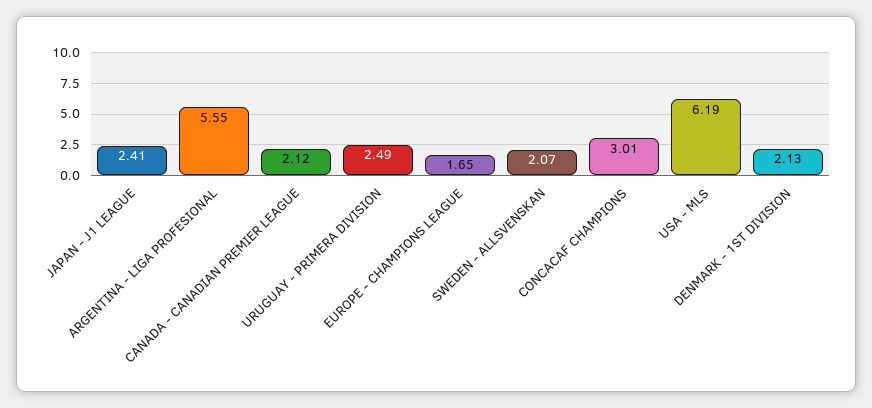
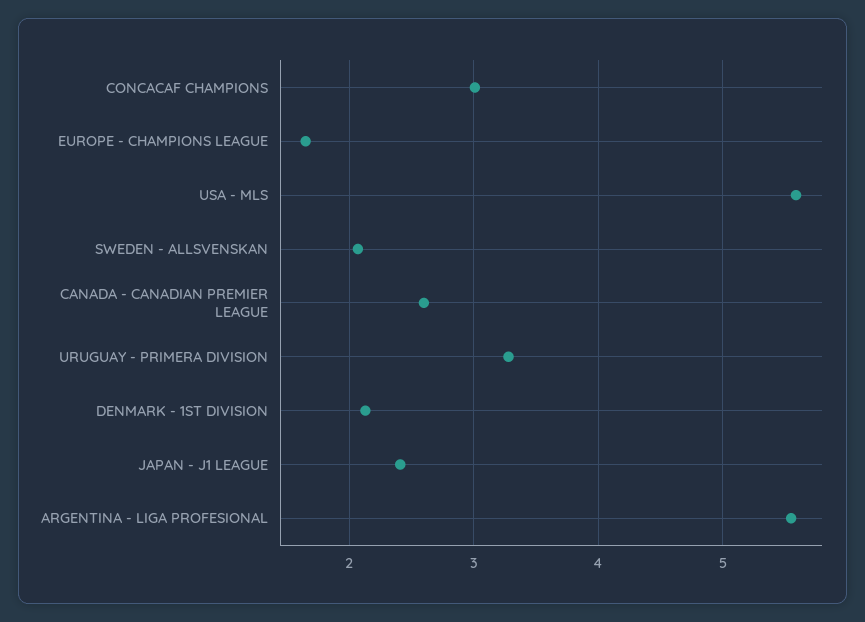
  {
    "JAPAN - J1 LEAGUE": 2.41,
    "ARGENTINA - LIGA PROFESIONAL": 5.55,
-   "CANADA - CANADIAN PREMIER LEAGUE": 2.12,
+   "CANADA - CANADIAN PREMIER LEAGUE": 2.6,
-   "URUGUAY - PRIMERA DIVISION": 2.49,
+   "URUGUAY - PRIMERA DIVISION": 3.3,
    "EUROPE - CHAMPIONS LEAGUE": 1.65,
    "SWEDEN - ALLSVENSKAN": 2.07,
    "CONCACAF CHAMPIONS": 3.01,
-   "USA - MLS": 6.19,
+   "USA - MLS": 5.6,
    "DENMARK - 1ST DIVISION": 2.13
  }

